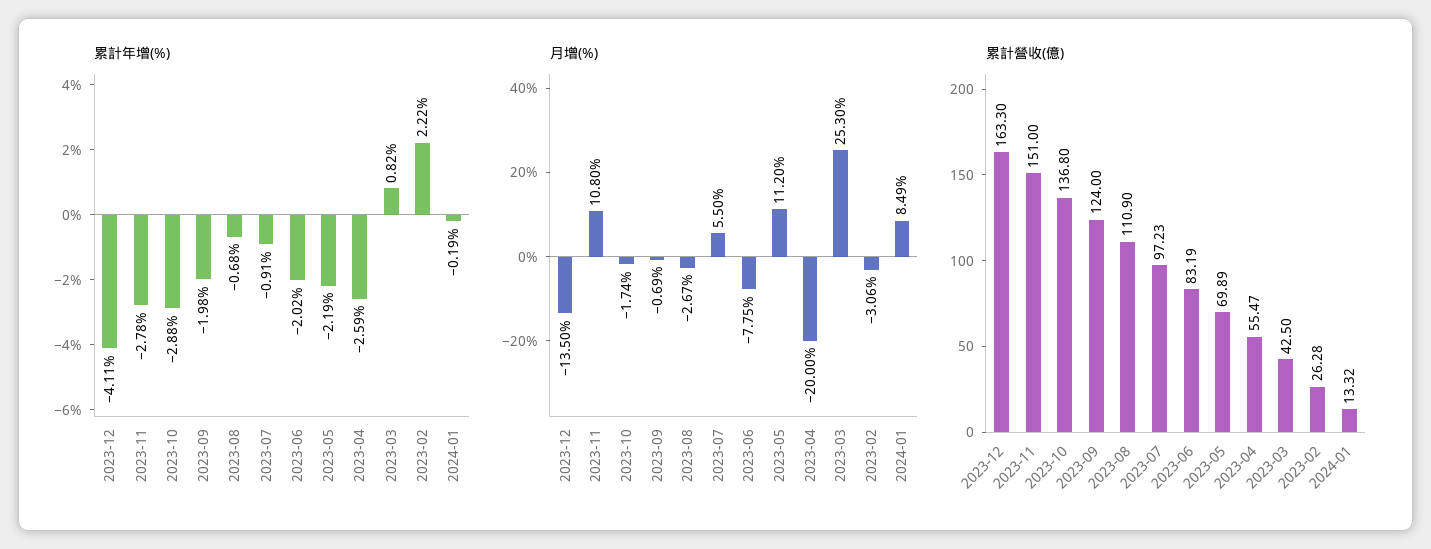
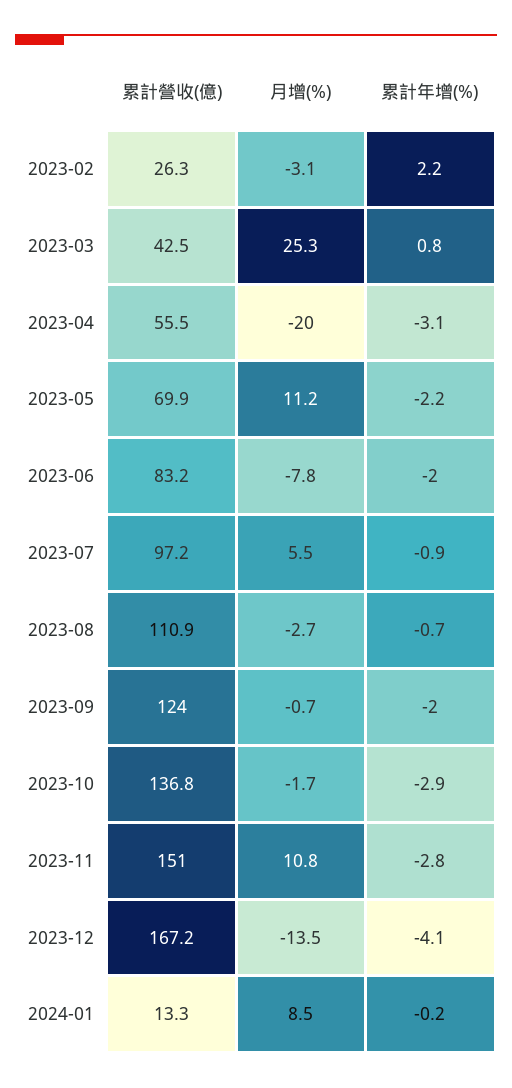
  {
    "累計年增(%)": {
      "2023-12": -4.11,
      "2023-11": -2.78,
      "2023-10": -2.88,
      "2023-09": -1.98,
      "2023-08": -0.68,
      "2023-07": -0.91,
      "2023-06": -2.02,
      "2023-05": -2.19,
-     "2023-04": -2.59,
+     "2023-04": -3.1,
      "2023-03": 0.82,
      "2023-02": 2.22,
      "2024-01": -0.19
    },
    "月增(%)": {
      "2023-12": -13.5,
      "2023-11": 10.8,
      "2023-10": -1.74,
      "2023-09": -0.69,
      "2023-08": -2.67,
      "2023-07": 5.5,
      "2023-06": -7.75,
      "2023-05": 11.2,
      "2023-04": -20,
      "2023-03": 25.3,
      "2023-02": -3.06,
      "2024-01": 8.49
    },
    "累計營收(億)": {
-     "2023-12": 163.3,
+     "2023-12": 167.2,
      "2023-11": 151,
      "2023-10": 136.8,
      "2023-09": 124,
      "2023-08": 110.9,
      "2023-07": 97.23,
      "2023-06": 83.19,
      "2023-05": 69.89,
      "2023-04": 55.47,
      "2023-03": 42.5,
      "2023-02": 26.28,
      "2024-01": 13.32
    }
  }

